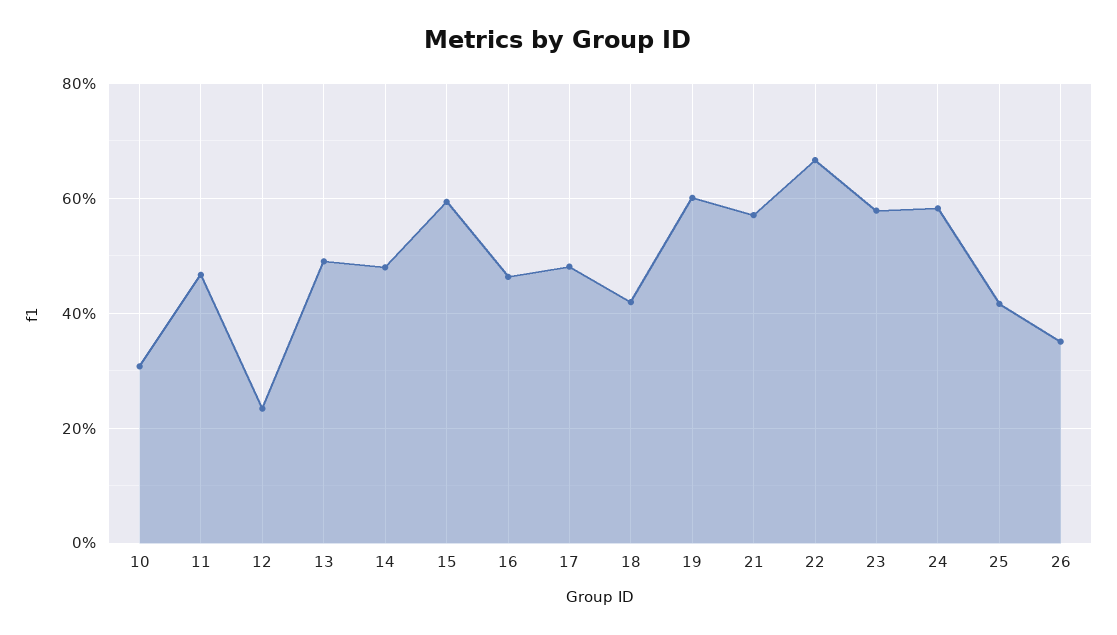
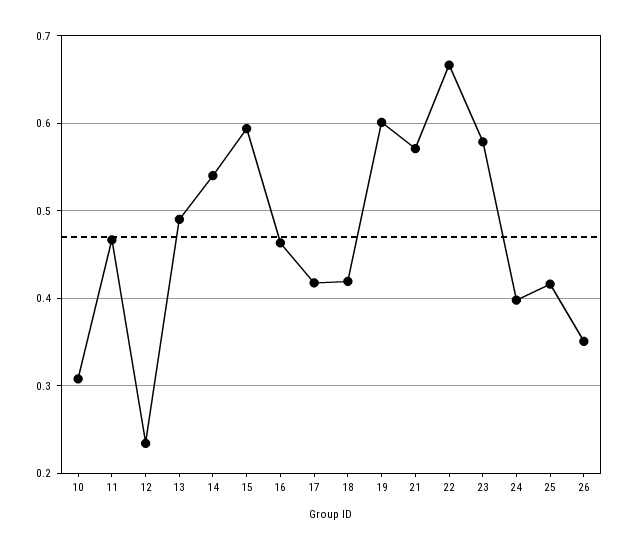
  {
    "10": 0.31,
    "11": 0.47,
    "12": 0.23,
    "13": 0.49,
-   "14": 0.48,
+   "14": 0.54,
    "15": 0.59,
    "16": 0.46,
-   "17": 0.48,
+   "17": 0.42,
    "18": 0.42,
    "19": 0.6,
    "21": 0.57,
    "22": 0.67,
    "23": 0.58,
-   "24": 0.58,
+   "24": 0.4,
    "25": 0.42,
    "26": 0.35
  }

